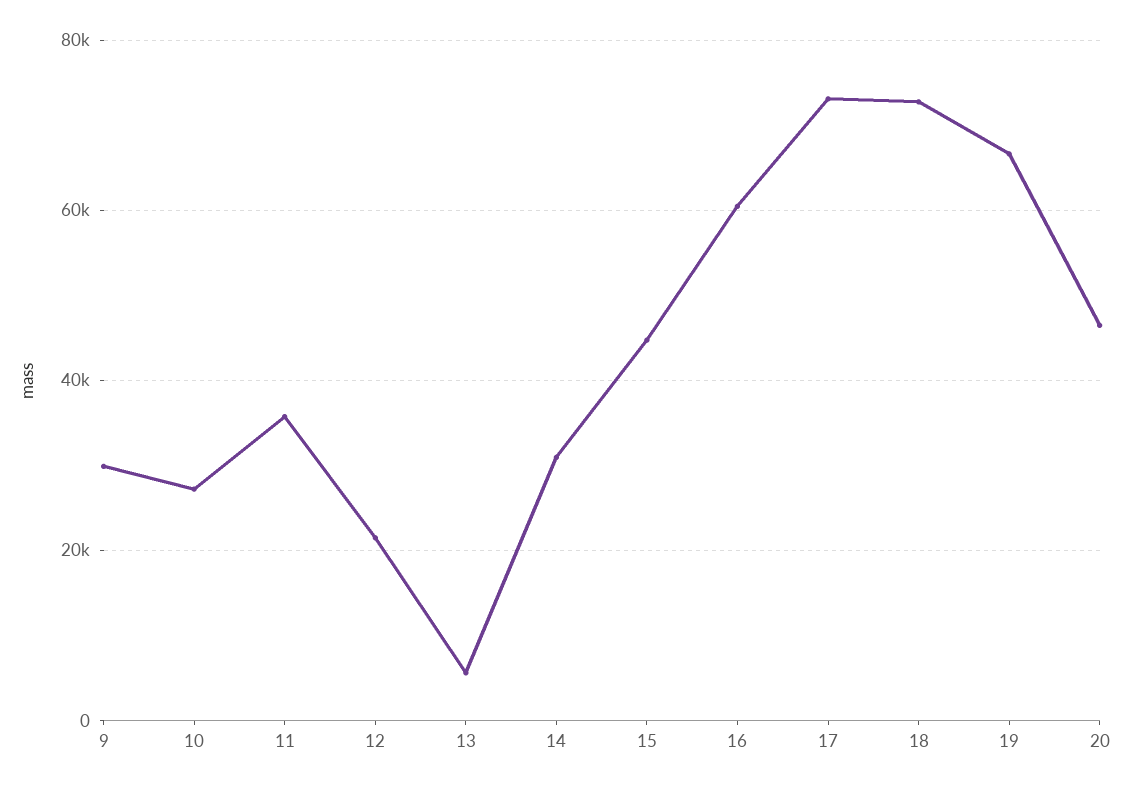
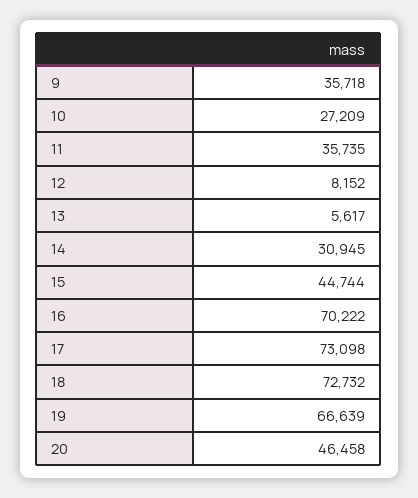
  {
-   "9": 30000,
+   "9": 35718,
    "10": 27209,
    "11": 35735,
-   "12": 22000,
+   "12": 8152,
    "13": 5617,
    "14": 30945,
    "15": 44744,
-   "16": 60000,
+   "16": 70222,
    "17": 73098,
    "18": 72732,
    "19": 66639,
    "20": 46458
  }

